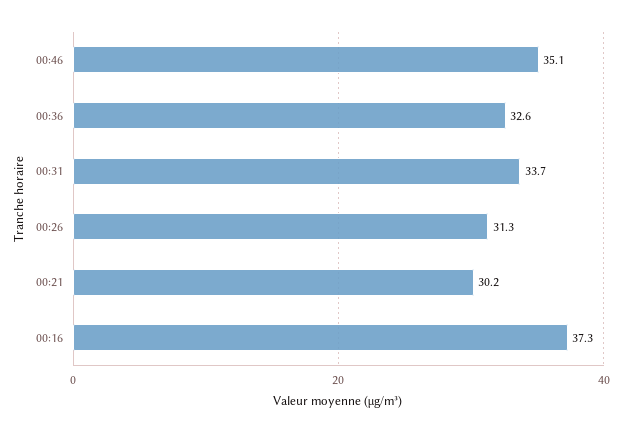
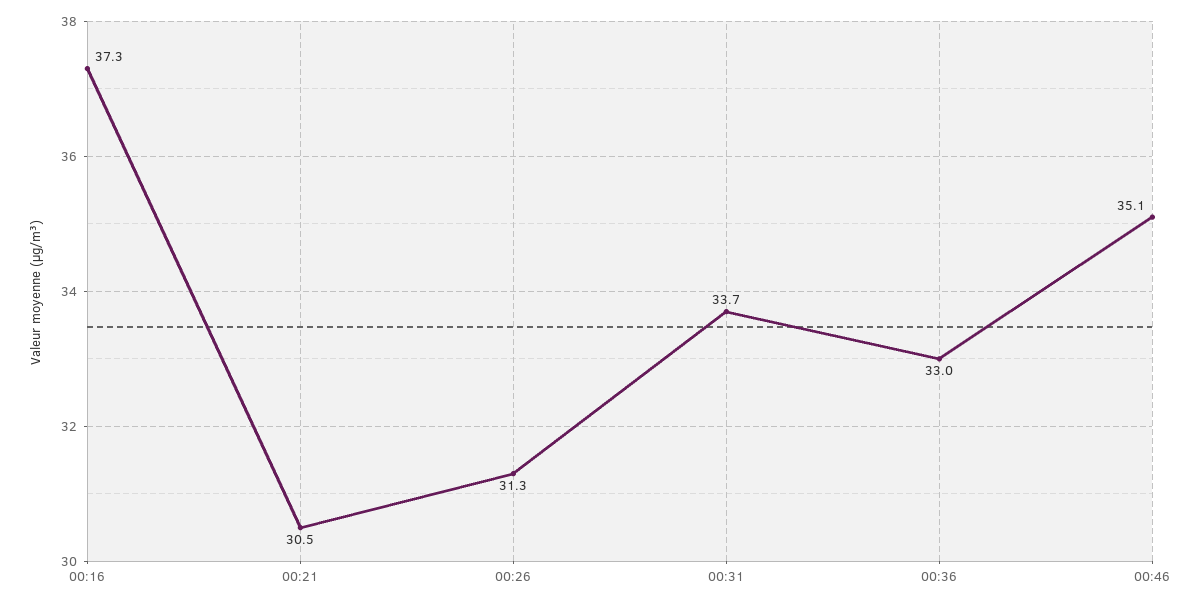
  {
    "00:46": 35.1,
-   "00:36": 32.6,
+   "00:36": 33,
    "00:31": 33.7,
    "00:26": 31.3,
-   "00:21": 30.2,
+   "00:21": 30.5,
    "00:16": 37.3
  }

